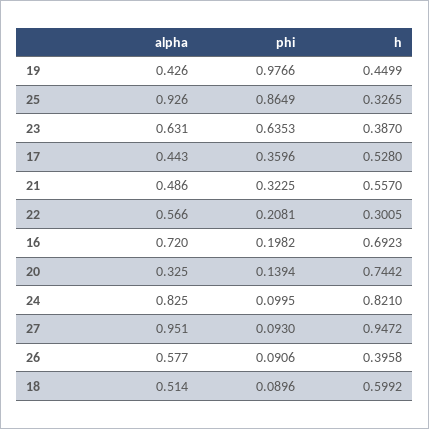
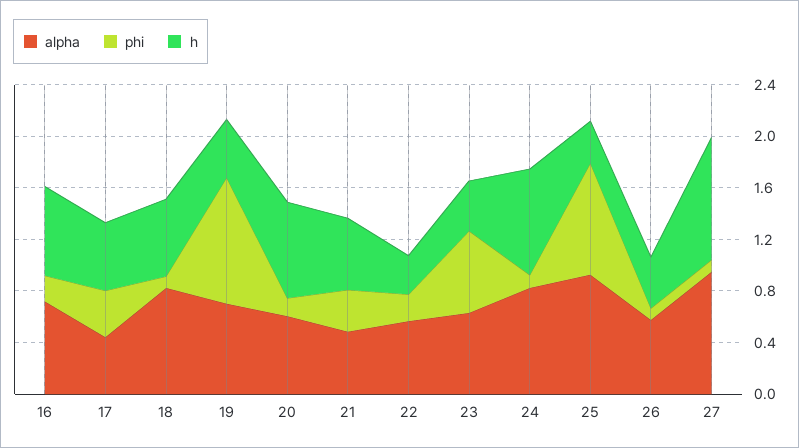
  {
    "alpha": {
-     "19": 0.426,
+     "19": 0.7,
      "25": 0.926,
      "23": 0.631,
      "17": 0.443,
      "21": 0.486,
      "22": 0.566,
      "16": 0.72,
-     "20": 0.325,
+     "20": 0.6,
      "24": 0.825,
      "27": 0.951,
      "26": 0.577,
-     "18": 0.514
+     "18": 0.8
    },
    "phi": {
      "19": 0.9766,
      "25": 0.8649,
      "23": 0.6353,
      "17": 0.3596,
      "21": 0.3225,
      "22": 0.2081,
      "16": 0.1982,
      "20": 0.1394,
      "24": 0.0995,
      "27": 0.093,
      "26": 0.0906,
      "18": 0.0896
    },
    "h": {
      "19": 0.4499,
      "25": 0.3265,
      "23": 0.387,
      "17": 0.528,
      "21": 0.557,
      "22": 0.3005,
      "16": 0.6923,
      "20": 0.7442,
      "24": 0.821,
      "27": 0.9472,
      "26": 0.3958,
      "18": 0.5992
    }
  }

